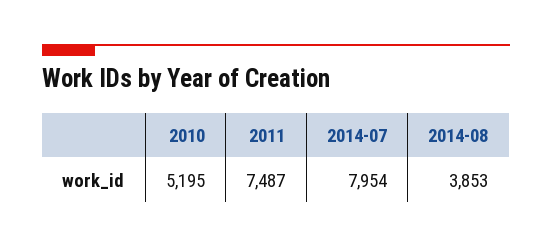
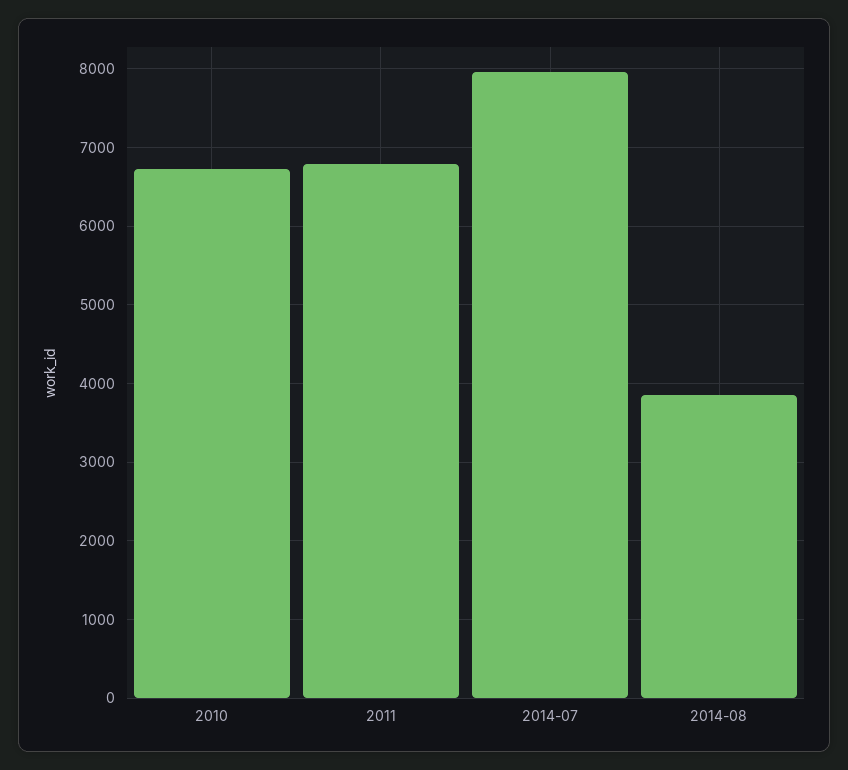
  {
-   "2010": 5195,
+   "2010": 6700,
-   "2011": 7487,
+   "2011": 6800,
    "2014-07": 7954,
    "2014-08": 3853
  }

